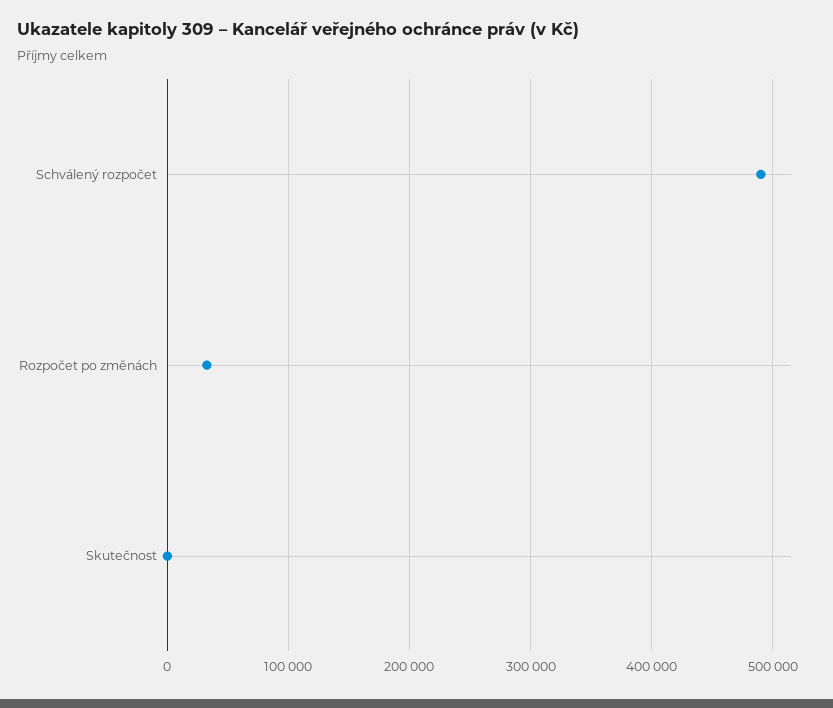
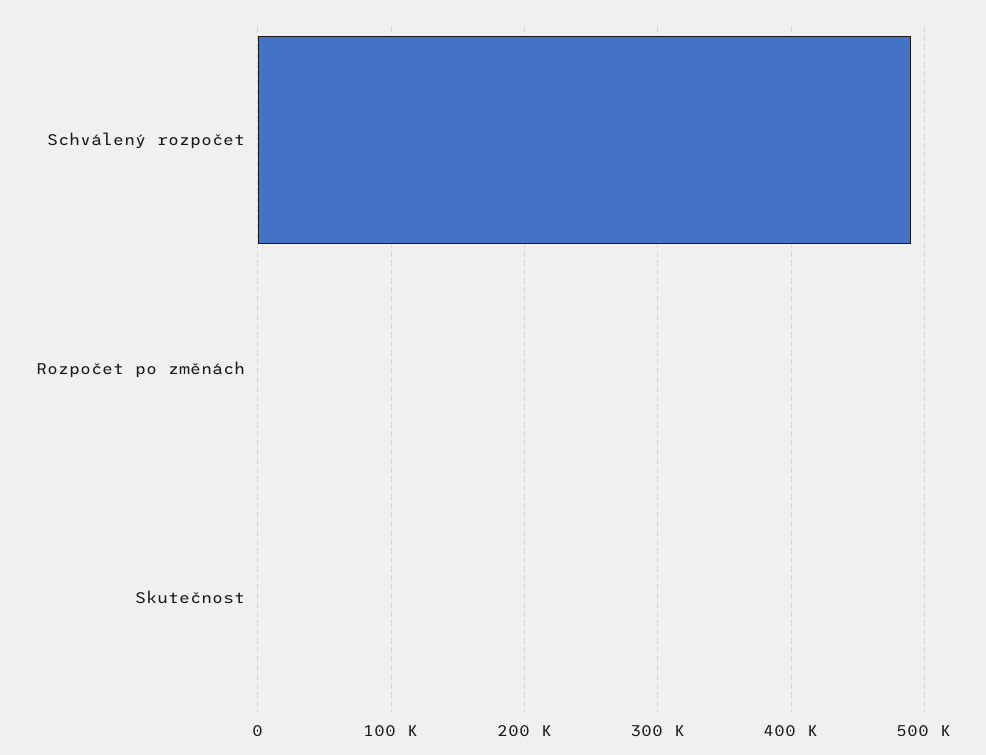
  {
    "Schválený rozpočet": 490000,
-   "Rozpočet po změnách": 30000,
+   "Rozpočet po změnách": 0,
    "Skutečnost": 0
  }

